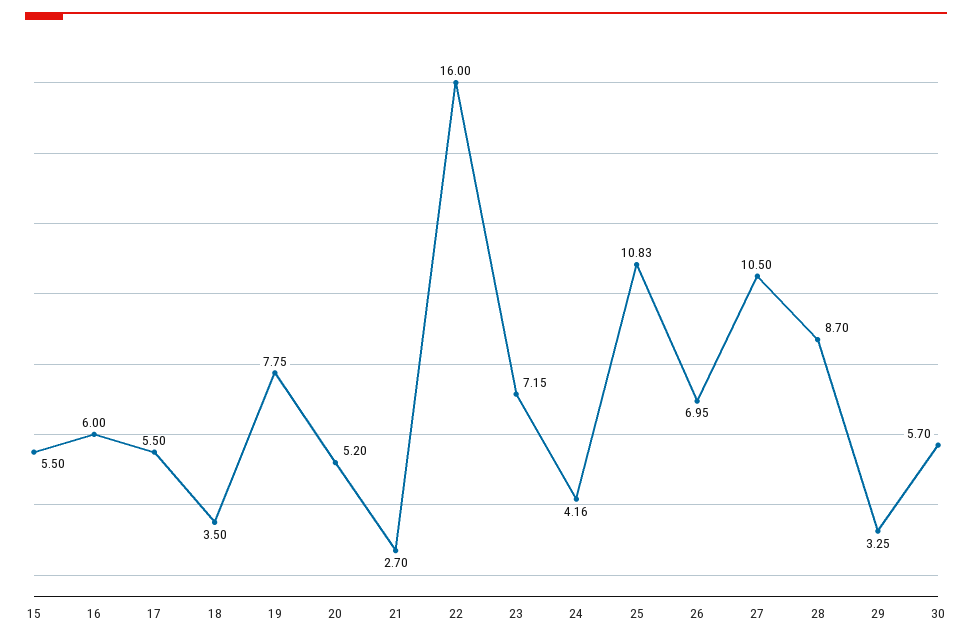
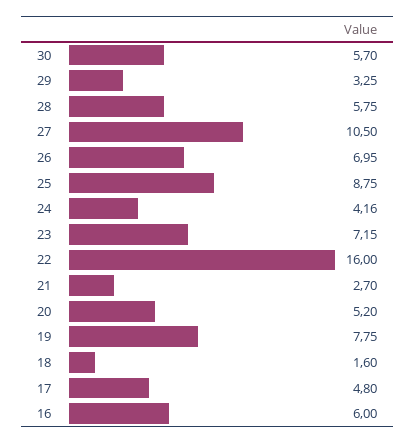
  {
-   "15": 5.5,
    "16": 6,
-   "17": 5.5,
+   "17": 4.8,
-   "18": 3.5,
+   "18": 1.6,
    "19": 7.75,
    "20": 5.2,
    "21": 2.7,
    "22": 16,
    "23": 7.15,
    "24": 4.16,
-   "25": 10.83,
+   "25": 8.75,
    "26": 6.95,
    "27": 10.5,
-   "28": 8.7,
+   "28": 5.75,
    "29": 3.25,
    "30": 5.7
  }

